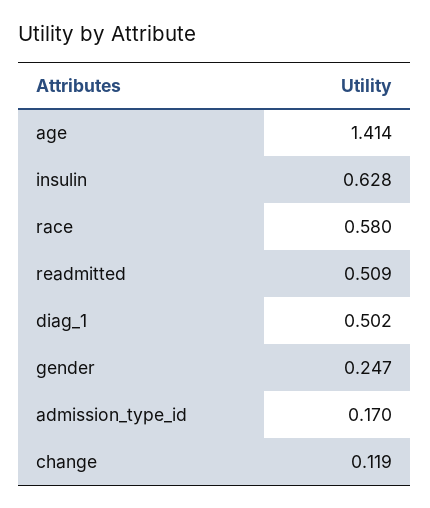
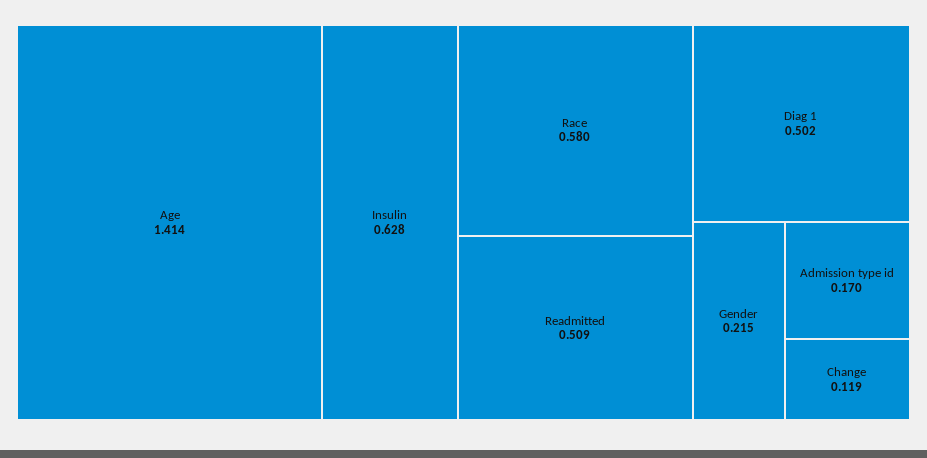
  {
    "age": 1.414,
    "insulin": 0.628,
    "race": 0.58,
    "readmitted": 0.509,
    "diag_1": 0.502,
-   "gender": 0.247,
+   "gender": 0.215,
    "admission_type_id": 0.17,
    "change": 0.119
  }

